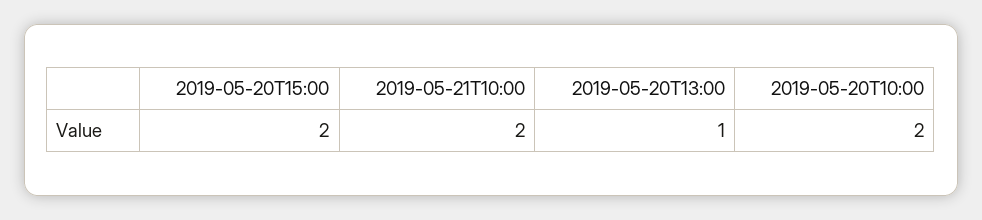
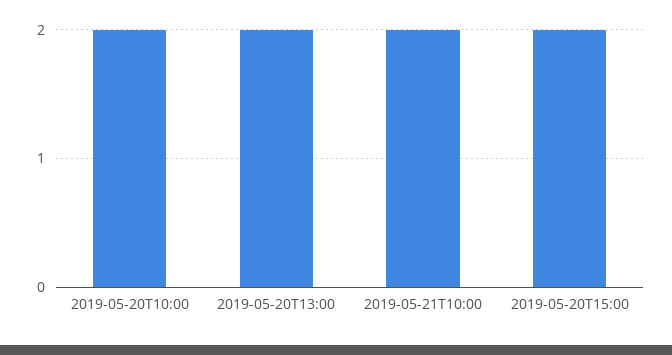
  {
    "2019-05-20T15:00": 2,
    "2019-05-21T10:00": 2,
-   "2019-05-20T13:00": 1,
+   "2019-05-20T13:00": 2,
    "2019-05-20T10:00": 2
  }

